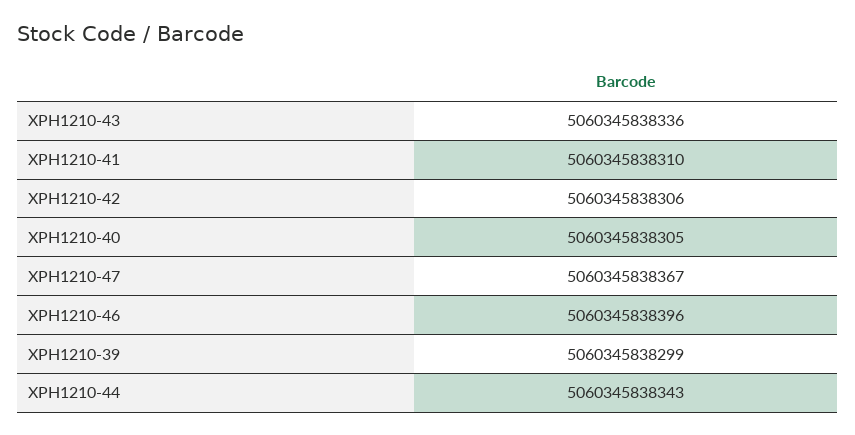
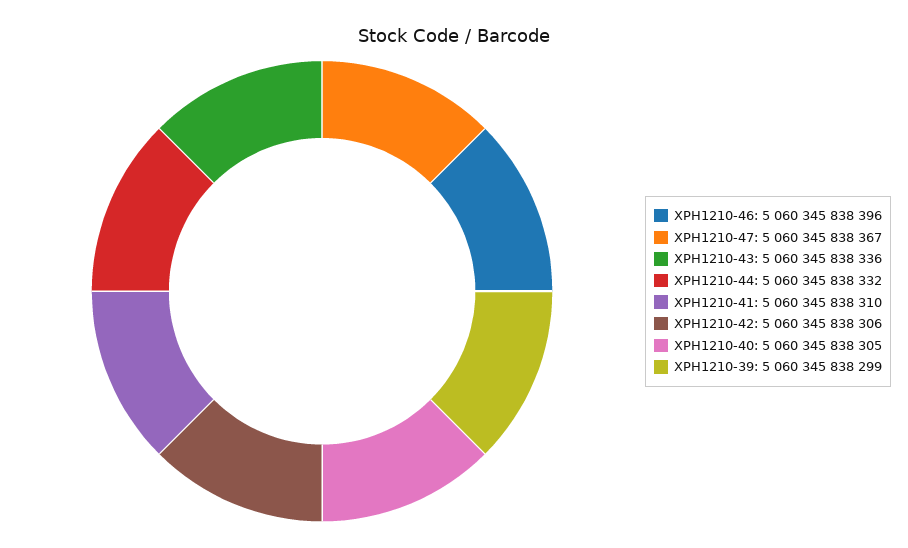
  {
    "XPH1210-43": 5060345838336,
    "XPH1210-41": 5060345838310,
    "XPH1210-42": 5060345838306,
    "XPH1210-40": 5060345838305,
    "XPH1210-47": 5060345838367,
    "XPH1210-46": 5060345838396,
    "XPH1210-39": 5060345838299,
-   "XPH1210-44": 5060345838343
+   "XPH1210-44": 5060345838332
  }

